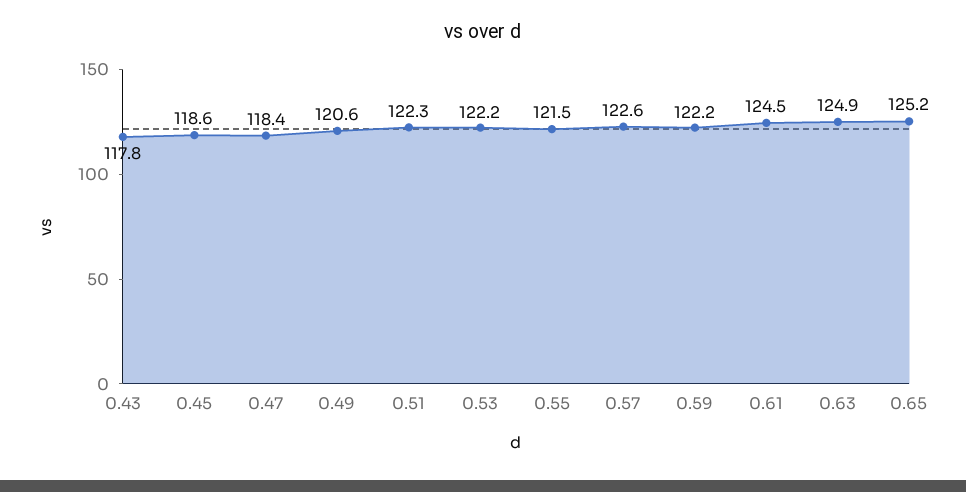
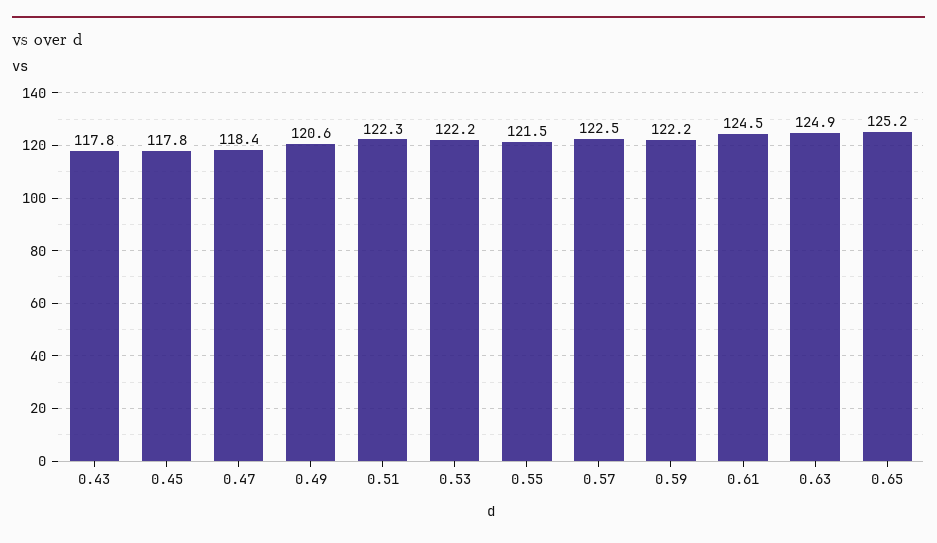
  {
    "0.43": 117.8,
-   "0.45": 118.6,
+   "0.45": 117.8,
    "0.47": 118.4,
    "0.49": 120.6,
    "0.51": 122.3,
    "0.53": 122.2,
    "0.55": 121.5,
-   "0.57": 122.6,
+   "0.57": 122.5,
    "0.59": 122.2,
    "0.61": 124.5,
    "0.63": 124.9,
    "0.65": 125.2
  }

